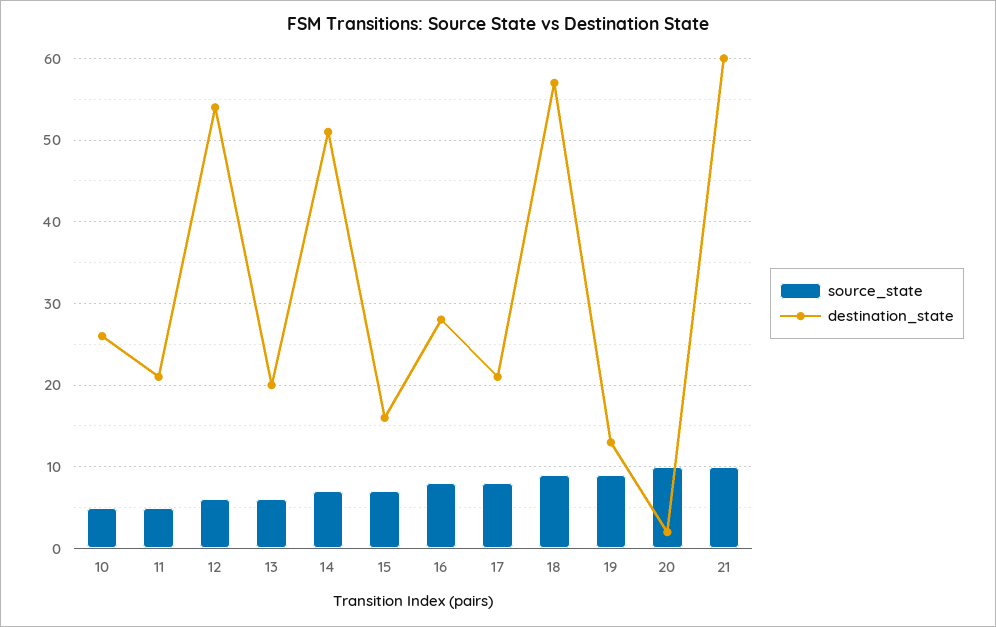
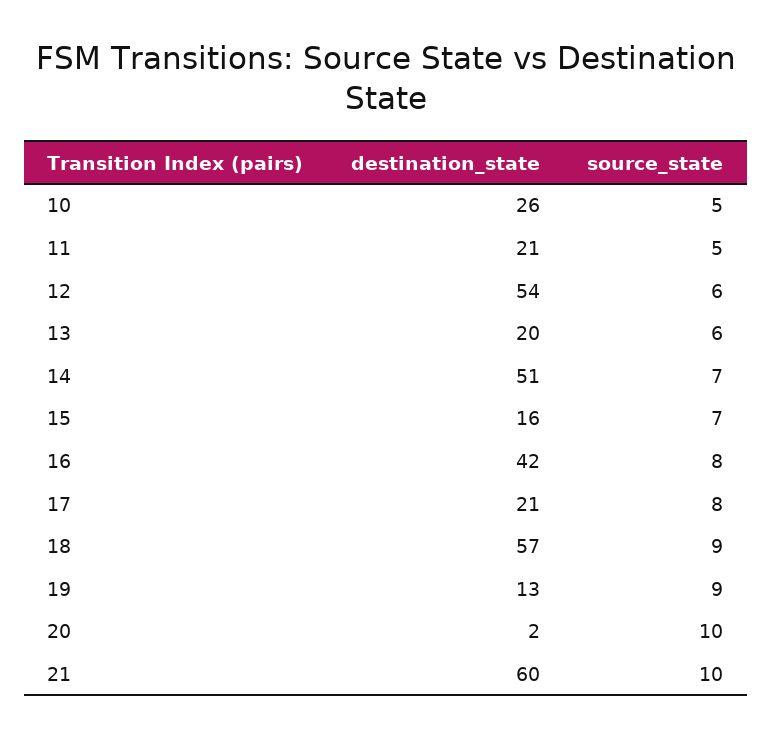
  {
    "source_state": {
      "10": 5,
      "11": 5,
      "12": 6,
      "13": 6,
      "14": 7,
      "15": 7,
      "16": 8,
      "17": 8,
      "18": 9,
      "19": 9,
      "20": 10,
      "21": 10
    },
    "destination_state": {
      "10": 26,
      "11": 21,
      "12": 54,
      "13": 20,
      "14": 51,
      "15": 16,
-     "16": 28,
+     "16": 42,
      "17": 21,
      "18": 57,
      "19": 13,
      "20": 2,
      "21": 60
    }
  }

